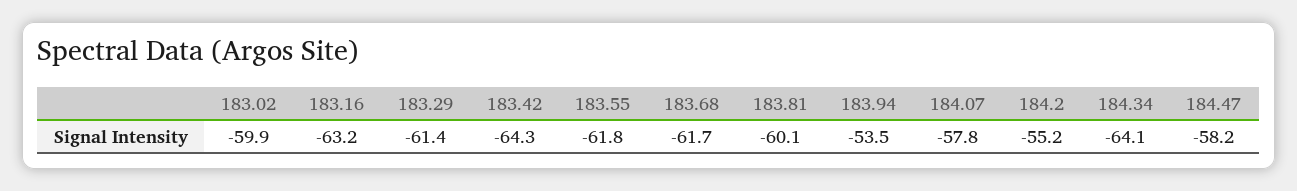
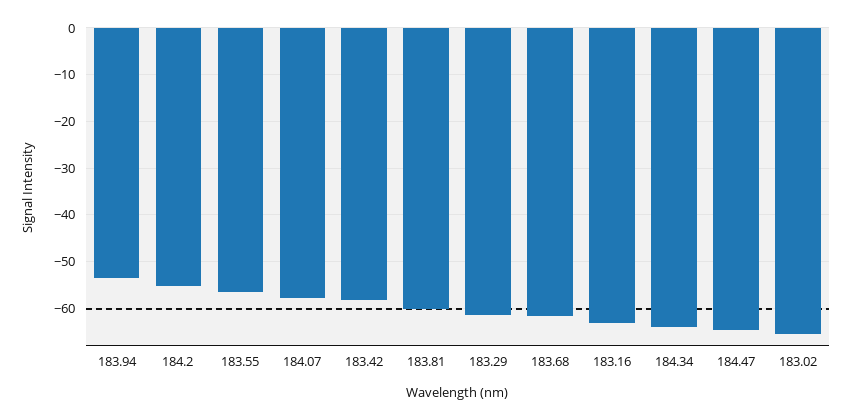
  {
-   "183.02": -59.9,
+   "183.02": -66,
    "183.16": -63.2,
    "183.29": -61.4,
-   "183.42": -64.3,
+   "183.42": -58,
-   "183.55": -61.8,
+   "183.55": -56,
    "183.68": -61.7,
    "183.81": -60.1,
    "183.94": -53.5,
    "184.07": -57.8,
    "184.2": -55.2,
    "184.34": -64.1,
-   "184.47": -58.2
+   "184.47": -64
  }

